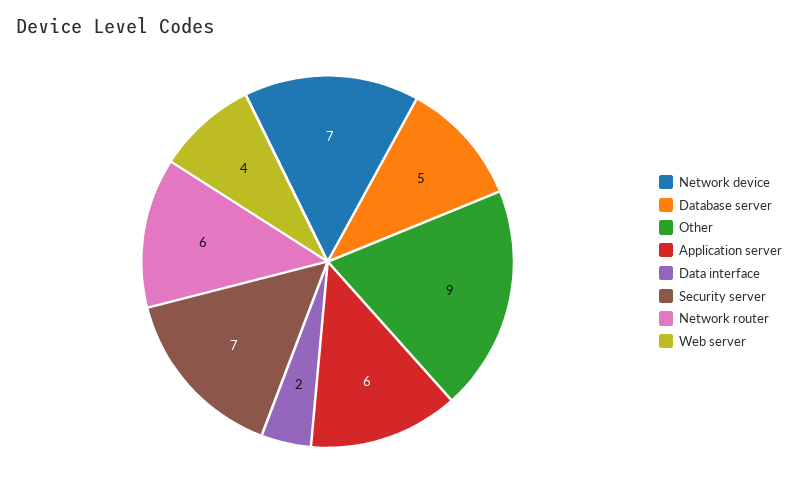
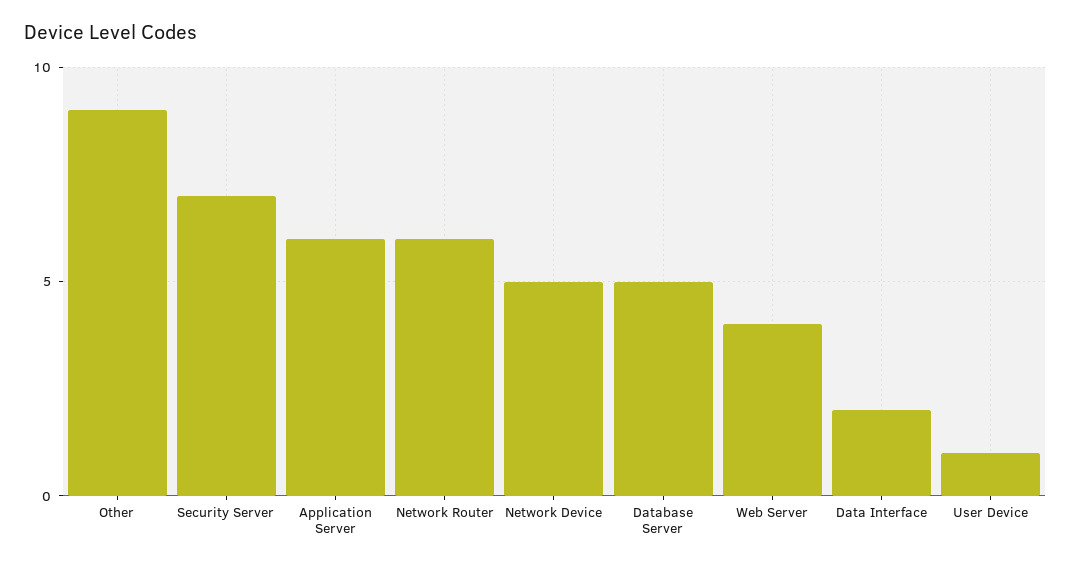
  {
-   "Network device": 7,
+   "Network device": 5,
    "Database server": 5,
    "Other": 9,
    "Application server": 6,
    "Data interface": 2,
    "Security server": 7,
    "Network router": 6,
-   "Web server": 4
+   "Web server": 4,
+   "User Device": 1
  }

